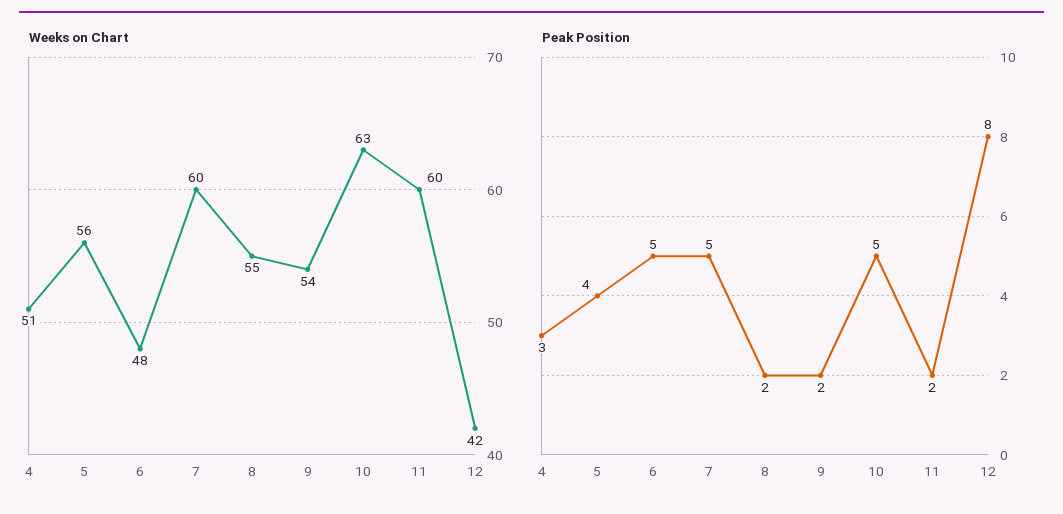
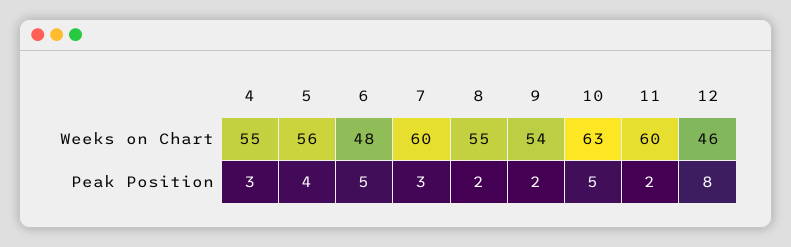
  {
    "Weeks on Chart": {
-     "4": 51,
+     "4": 55,
      "5": 56,
      "6": 48,
      "7": 60,
      "8": 55,
      "9": 54,
      "10": 63,
      "11": 60,
-     "12": 42
+     "12": 46
    },
    "Peak Position": {
      "4": 3,
      "5": 4,
      "6": 5,
-     "7": 5,
+     "7": 3,
      "8": 2,
      "9": 2,
      "10": 5,
      "11": 2,
      "12": 8
    }
  }

